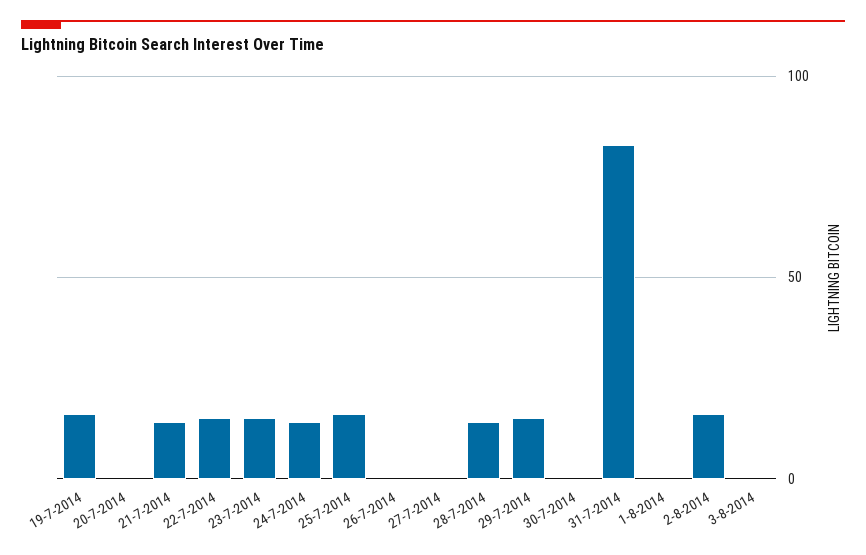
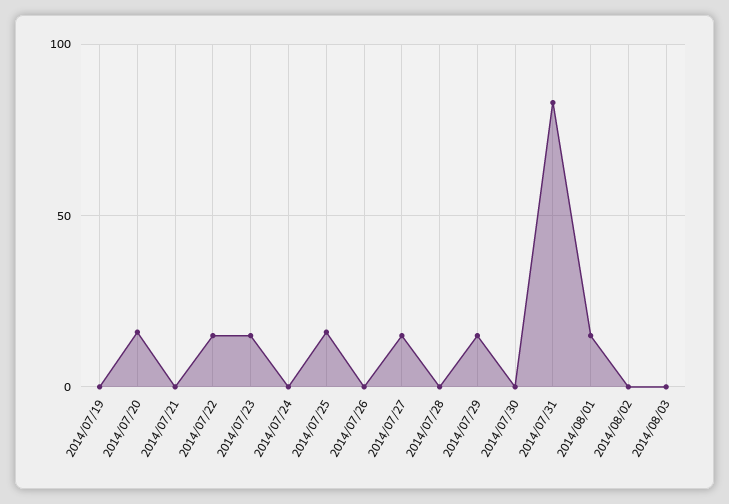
  {
-   "19-7-2014": 15,
+   "19-7-2014": 0,
-   "20-7-2014": 0,
+   "20-7-2014": 15,
-   "21-7-2014": 15,
+   "21-7-2014": 0,
    "22-7-2014": 15,
    "23-7-2014": 15,
-   "24-7-2014": 15,
+   "24-7-2014": 0,
    "25-7-2014": 15,
    "26-7-2014": 0,
-   "27-7-2014": 0,
+   "27-7-2014": 15,
-   "28-7-2014": 15,
+   "28-7-2014": 0,
    "29-7-2014": 15,
    "30-7-2014": 0,
    "31-7-2014": 85,
-   "1-8-2014": 0,
+   "1-8-2014": 15,
-   "2-8-2014": 15,
+   "2-8-2014": 0,
    "3-8-2014": 0
  }

